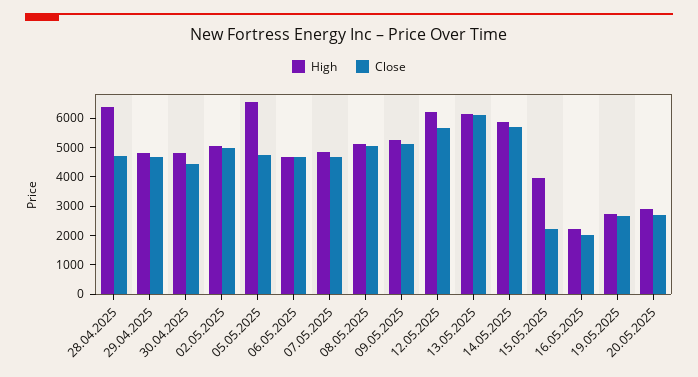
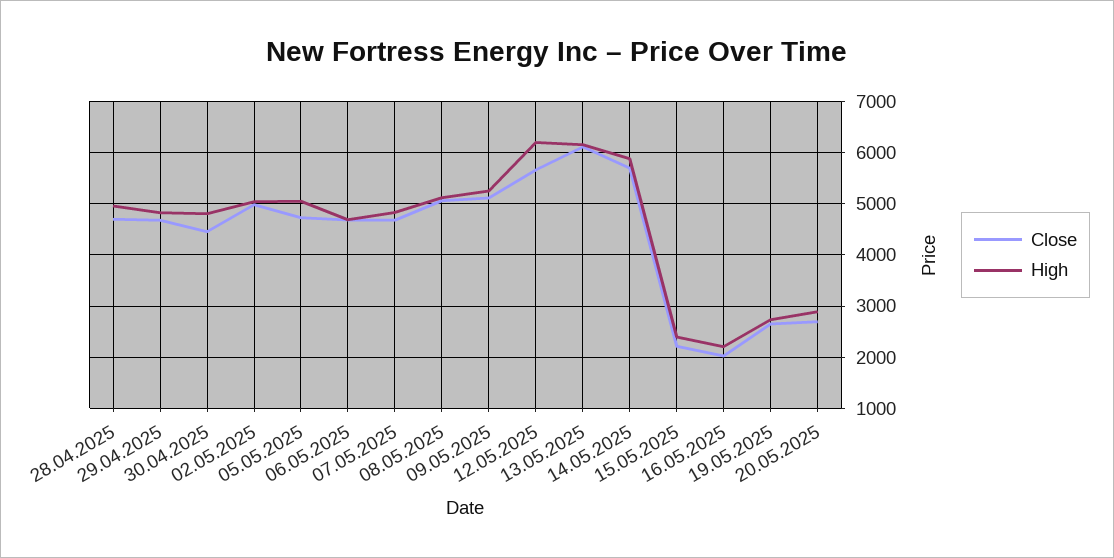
  {
    "High": {
-     "28.04.2025": 6500,
+     "28.04.2025": 5000,
      "29.04.2025": 4800,
      "30.04.2025": 4800,
      "02.05.2025": 5000,
-     "05.05.2025": 6500,
+     "05.05.2025": 5000,
      "06.05.2025": 4600,
      "07.05.2025": 4800,
      "08.05.2025": 5200,
      "09.05.2025": 5200,
      "12.05.2025": 6200,
      "13.05.2025": 6200,
      "14.05.2025": 5800,
-     "15.05.2025": 4000,
+     "15.05.2025": 2400,
      "16.05.2025": 2200,
      "19.05.2025": 2800,
      "20.05.2025": 2800
    },
    "Close": {
      "28.04.2025": 4800,
      "29.04.2025": 4600,
      "30.04.2025": 4400,
      "02.05.2025": 5000,
      "05.05.2025": 4800,
      "06.05.2025": 4600,
      "07.05.2025": 4600,
      "08.05.2025": 5000,
      "09.05.2025": 5200,
      "12.05.2025": 5600,
      "13.05.2025": 6200,
      "14.05.2025": 5600,
      "15.05.2025": 2200,
      "16.05.2025": 2000,
      "19.05.2025": 2600,
      "20.05.2025": 2600
    }
  }

